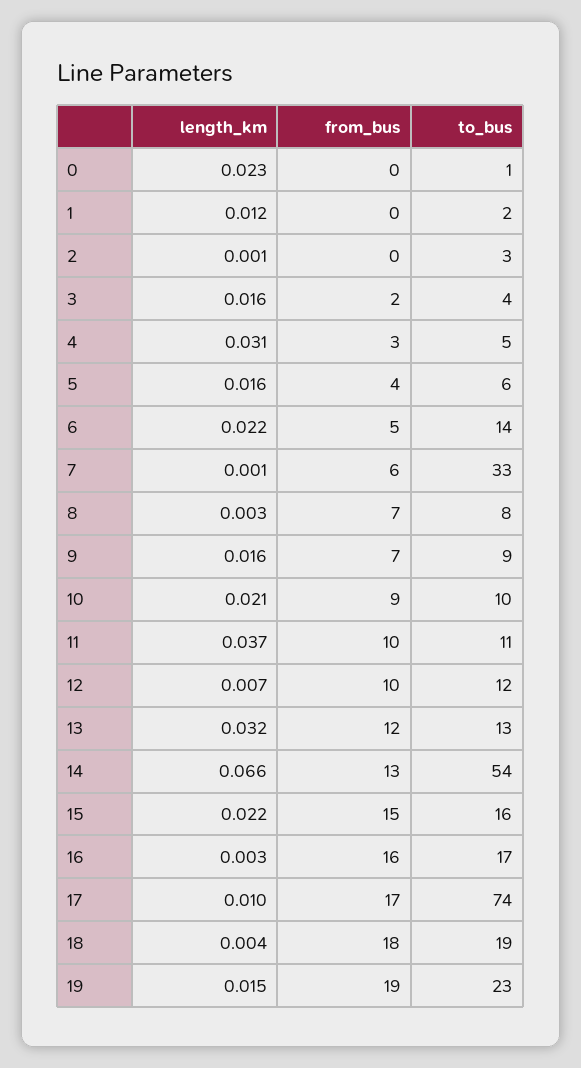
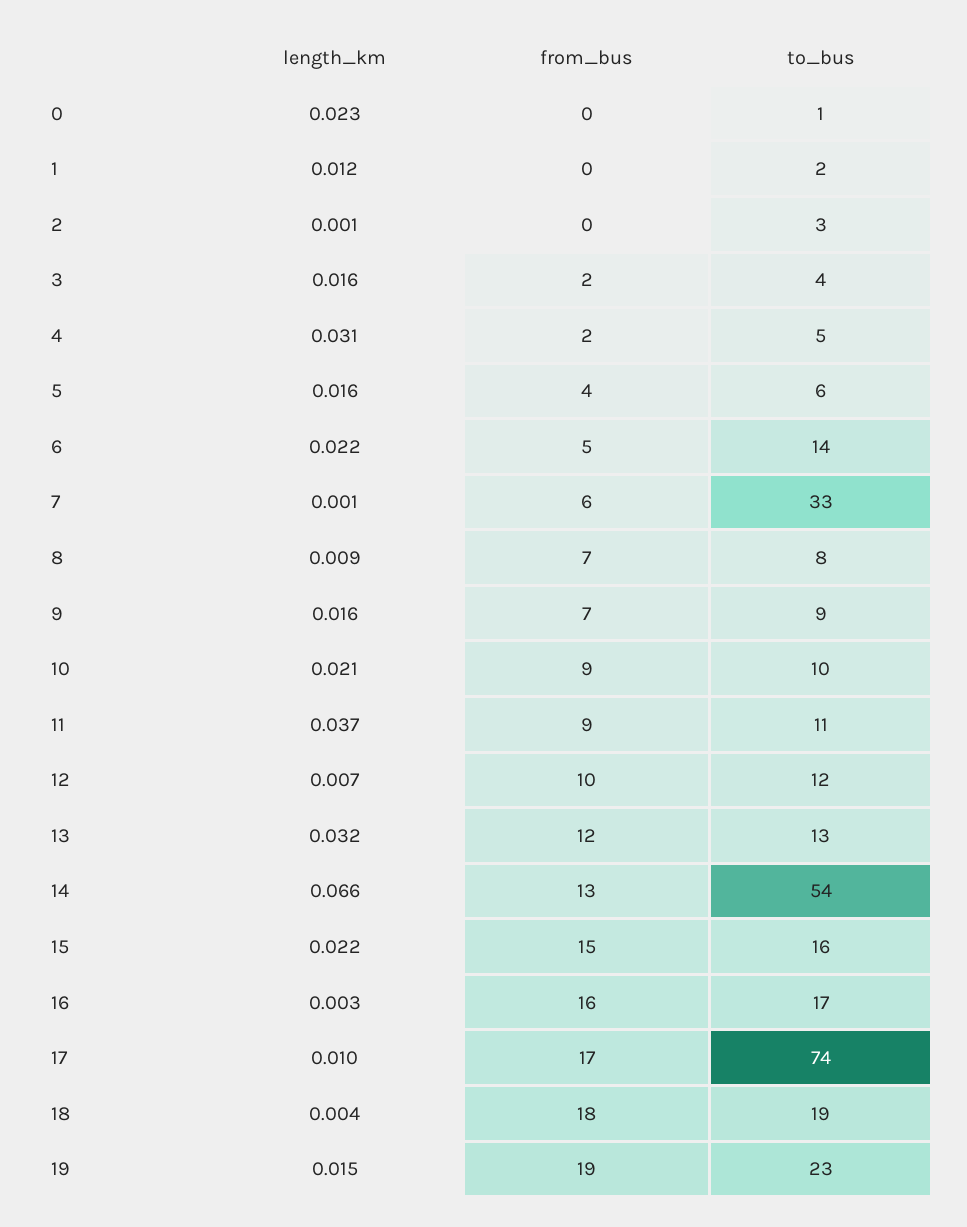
  {
    "length_km": {
      "0": 0.023,
      "1": 0.012,
      "2": 0.001,
      "3": 0.016,
      "4": 0.031,
      "5": 0.016,
      "6": 0.022,
      "7": 0.001,
-     "8": 0.003,
+     "8": 0.009,
      "9": 0.016,
      "10": 0.021,
      "11": 0.037,
      "12": 0.007,
      "13": 0.032,
      "14": 0.066,
      "15": 0.022,
      "16": 0.003,
      "17": 0.01,
      "18": 0.004,
      "19": 0.015
    },
    "from_bus": {
      "0": 0,
      "1": 0,
      "2": 0,
      "3": 2,
-     "4": 3,
+     "4": 2,
      "5": 4,
      "6": 5,
      "7": 6,
      "8": 7,
      "9": 7,
      "10": 9,
-     "11": 10,
+     "11": 9,
      "12": 10,
      "13": 12,
      "14": 13,
      "15": 15,
      "16": 16,
      "17": 17,
      "18": 18,
      "19": 19
    },
    "to_bus": {
      "0": 1,
      "1": 2,
      "2": 3,
      "3": 4,
      "4": 5,
      "5": 6,
      "6": 14,
      "7": 33,
      "8": 8,
      "9": 9,
      "10": 10,
      "11": 11,
      "12": 12,
      "13": 13,
      "14": 54,
      "15": 16,
      "16": 17,
      "17": 74,
      "18": 19,
      "19": 23
    }
  }

